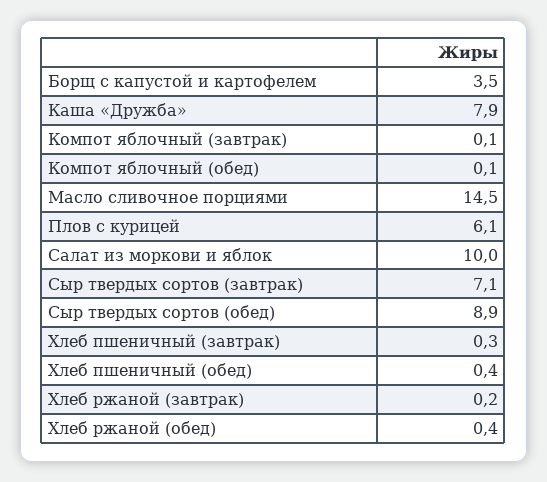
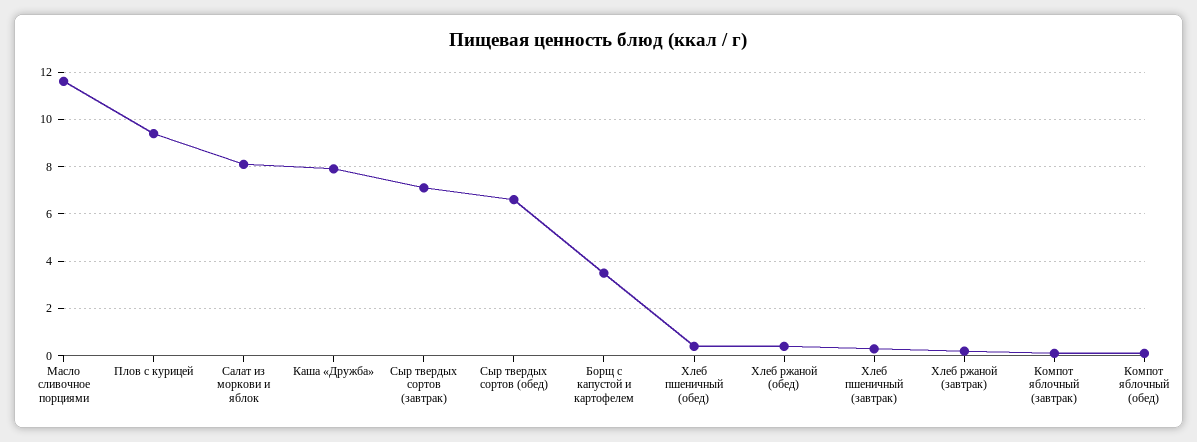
  {
    "Борщ с капустой и картофелем": 3.5,
    "Каша «Дружба»": 7.9,
    "Компот яблочный (завтрак)": 0.1,
    "Компот яблочный (обед)": 0.1,
-   "Масло сливочное порциями": 14.5,
+   "Масло сливочное порциями": 11.5,
-   "Плов с курицей": 6.1,
+   "Плов с курицей": 9.5,
-   "Салат из моркови и яблок": 10,
+   "Салат из моркови и яблок": 8,
    "Сыр твердых сортов (завтрак)": 7.1,
-   "Сыр твердых сортов (обед)": 8.9,
+   "Сыр твердых сортов (обед)": 6.5,
    "Хлеб пшеничный (завтрак)": 0.3,
    "Хлеб пшеничный (обед)": 0.4,
    "Хлеб ржаной (завтрак)": 0.2,
    "Хлеб ржаной (обед)": 0.4
  }

